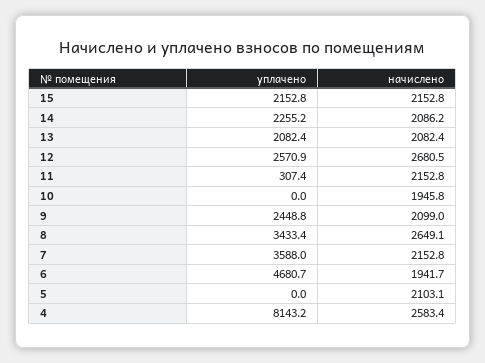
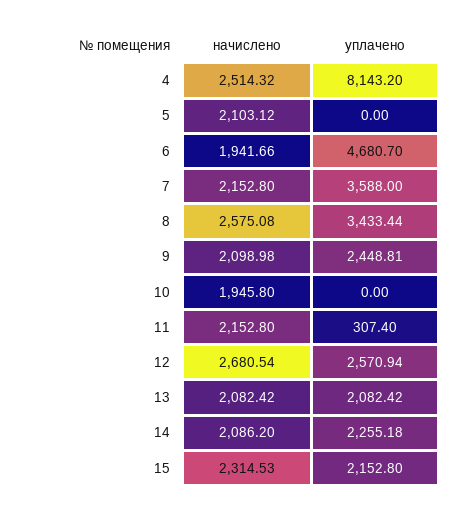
  {
    "уплачено": {
      "15": 2152.8,
      "14": 2255.18,
      "13": 2082.42,
      "12": 2570.94,
      "11": 307.4,
      "10": 0,
      "9": 2448.81,
      "8": 3433.44,
      "7": 3588,
      "6": 4680.7,
      "5": 0,
      "4": 8143.2
    },
    "начислено": {
-     "15": 2152.8,
+     "15": 2314.53,
      "14": 2086.2,
      "13": 2082.42,
      "12": 2680.54,
      "11": 2152.8,
      "10": 1945.8,
      "9": 2098.98,
-     "8": 2649.1,
+     "8": 2575.08,
      "7": 2152.8,
      "6": 1941.66,
      "5": 2103.12,
-     "4": 2583.4
+     "4": 2514.32
    }
  }

